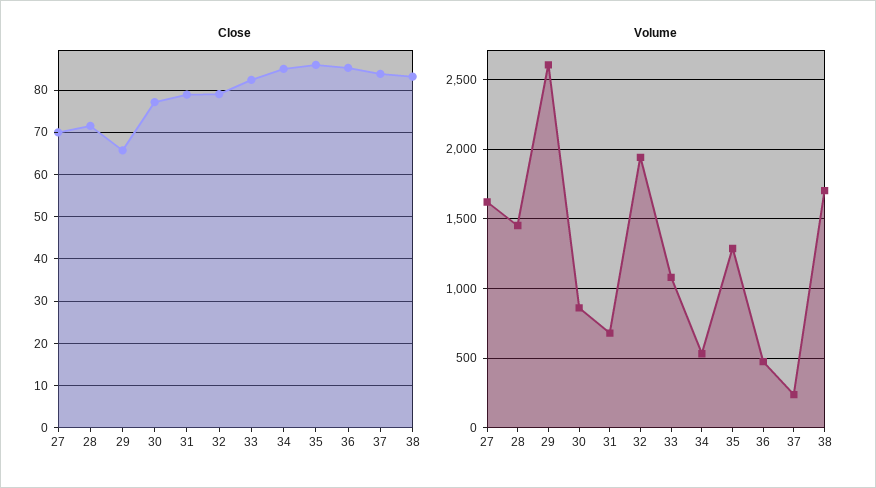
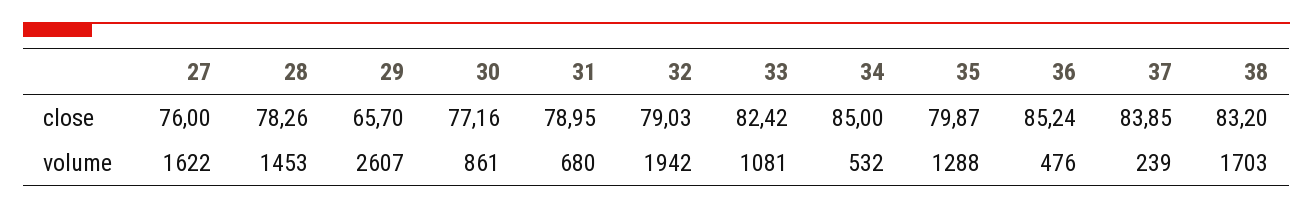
  {
    "Close": {
-     "27": 70,
+     "27": 76,
-     "28": 72,
+     "28": 78.26,
      "29": 65.7,
      "30": 77.16,
      "31": 78.95,
      "32": 79.03,
      "33": 82.42,
      "34": 85,
-     "35": 86,
+     "35": 79.87,
      "36": 85.24,
      "37": 83.85,
      "38": 83.2
    },
    "Volume": {
      "27": 1622,
      "28": 1453,
      "29": 2607,
      "30": 861,
      "31": 680,
      "32": 1942,
      "33": 1081,
      "34": 532,
      "35": 1288,
      "36": 476,
      "37": 239,
      "38": 1703
    }
  }

